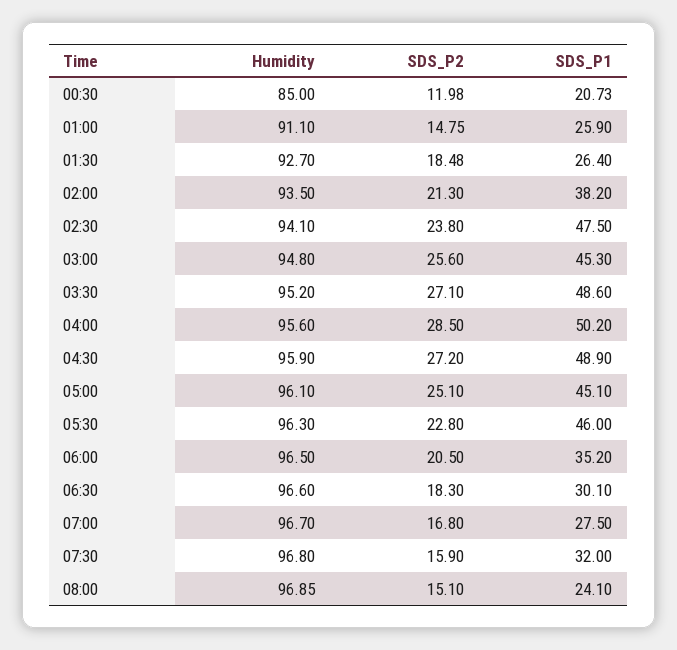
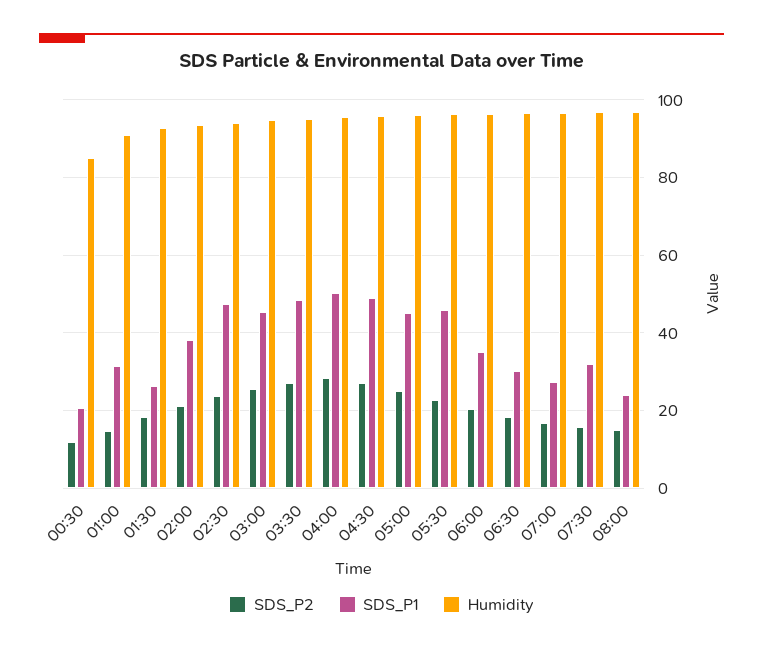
  {
    "Humidity": {
      "00:30": 85,
      "01:00": 91.1,
      "01:30": 92.7,
      "02:00": 93.5,
      "02:30": 94.1,
      "03:00": 94.8,
      "03:30": 95.2,
      "04:00": 95.6,
      "04:30": 95.9,
      "05:00": 96.1,
      "05:30": 96.3,
      "06:00": 96.5,
      "06:30": 96.6,
      "07:00": 96.7,
      "07:30": 96.8,
      "08:00": 96.85
    },
    "SDS_P2": {
      "00:30": 11.98,
      "01:00": 14.75,
      "01:30": 18.48,
      "02:00": 21.3,
      "02:30": 23.8,
      "03:00": 25.6,
      "03:30": 27.1,
      "04:00": 28.5,
      "04:30": 27.2,
      "05:00": 25.1,
      "05:30": 22.8,
      "06:00": 20.5,
      "06:30": 18.3,
      "07:00": 16.8,
      "07:30": 15.9,
      "08:00": 15.1
    },
    "SDS_P1": {
      "00:30": 20.73,
-     "01:00": 25.9,
+     "01:00": 32,
      "01:30": 26.4,
      "02:00": 38.2,
      "02:30": 47.5,
      "03:00": 45.3,
      "03:30": 48.6,
      "04:00": 50.2,
      "04:30": 48.9,
      "05:00": 45.1,
      "05:30": 46,
      "06:00": 35.2,
      "06:30": 30.1,
      "07:00": 27.5,
      "07:30": 32,
      "08:00": 24.1
    }
  }

